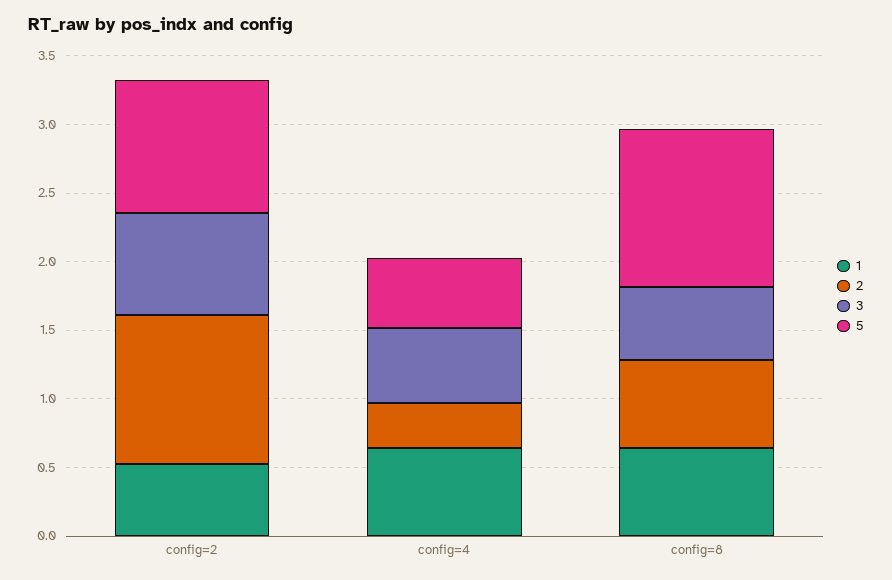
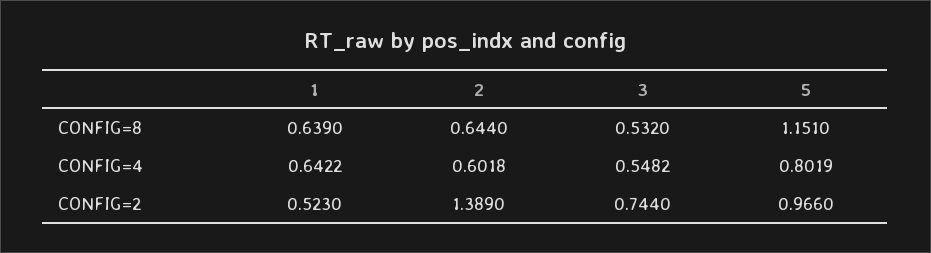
  {
    "1": {
      "config=2": 0.523,
      "config=4": 0.6422,
      "config=8": 0.639
    },
    "2": {
-     "config=2": 1.1,
+     "config=2": 1.389,
-     "config=4": 0.3,
+     "config=4": 0.6018,
      "config=8": 0.644
    },
    "3": {
      "config=2": 0.744,
      "config=4": 0.5482,
      "config=8": 0.532
    },
    "5": {
      "config=2": 0.966,
-     "config=4": 0.5,
+     "config=4": 0.8019,
      "config=8": 1.151
    }
  }

